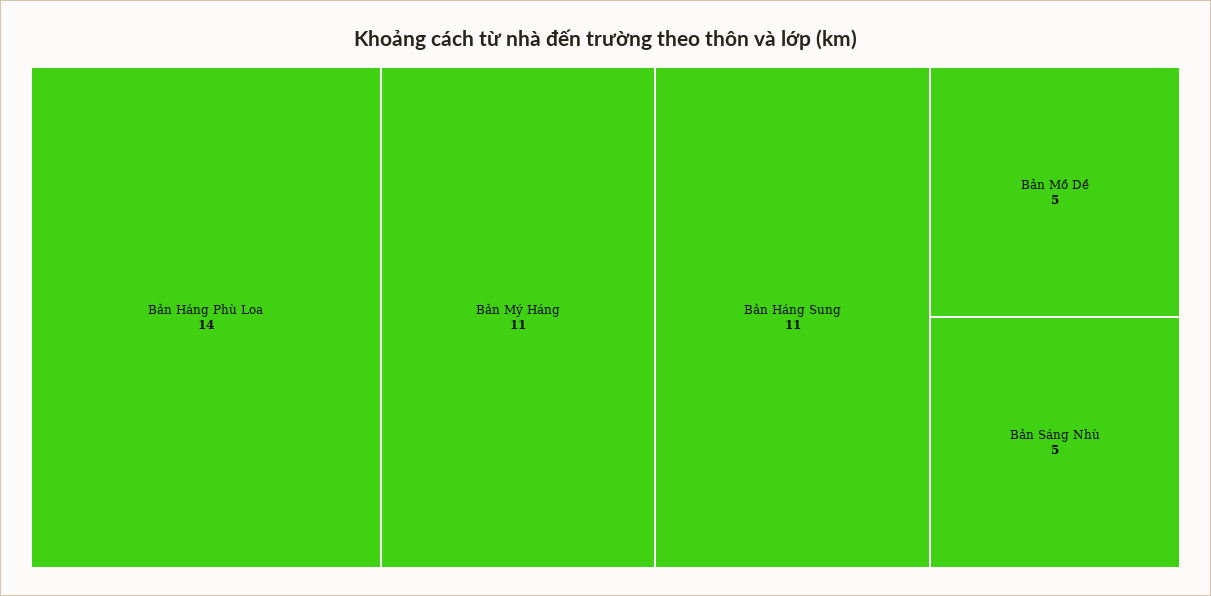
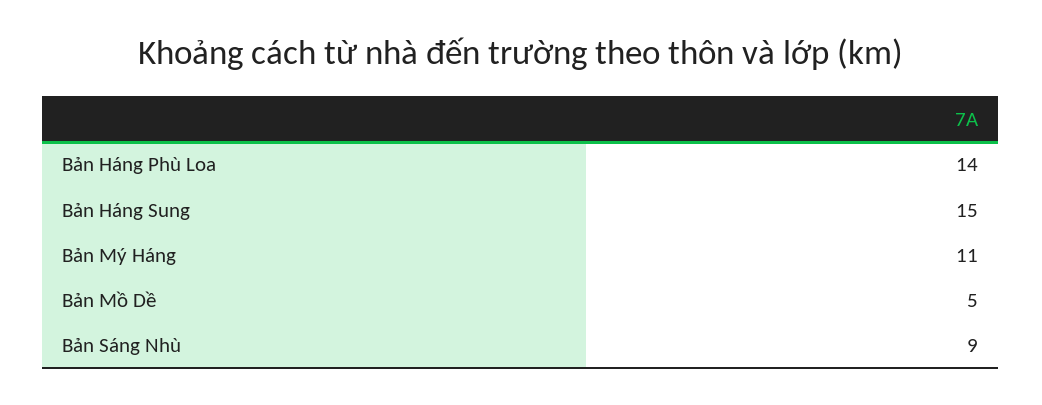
  {
    "Bản Háng Phù Loa": 14,
    "Bản Mý Háng": 11,
-   "Bản Háng Sung": 11,
+   "Bản Háng Sung": 15,
    "Bản Mồ Dề": 5,
-   "Bản Sáng Nhù": 5
+   "Bản Sáng Nhù": 9
  }

